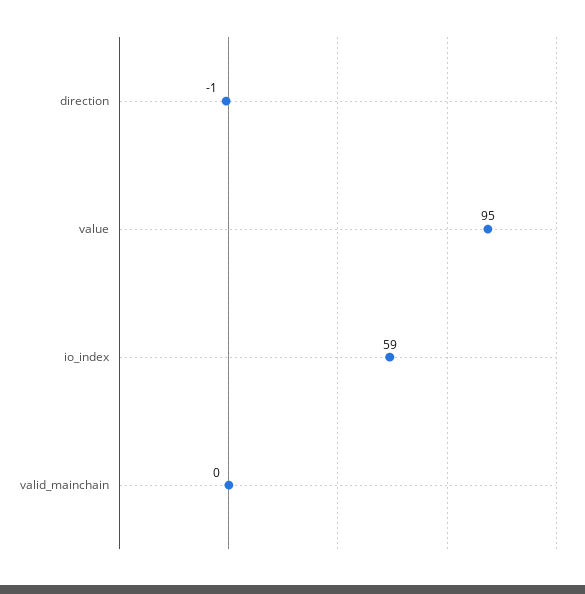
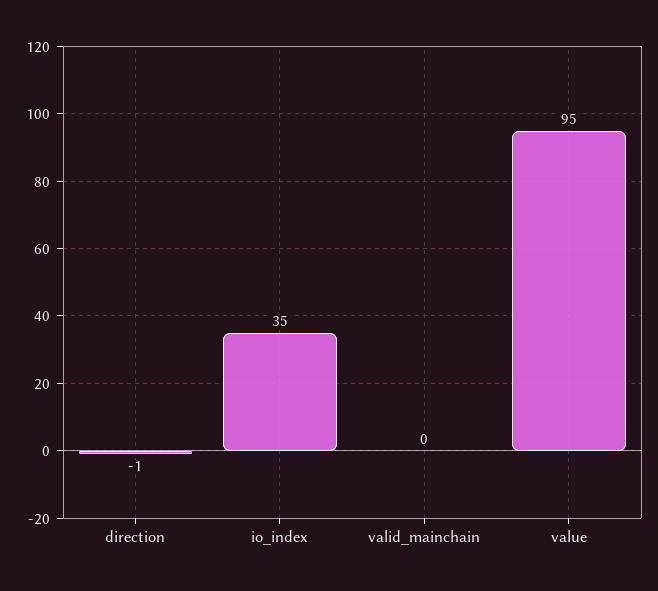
  {
    "direction": -1,
    "value": 95,
-   "io_index": 59,
+   "io_index": 35,
    "valid_mainchain": 0
  }

